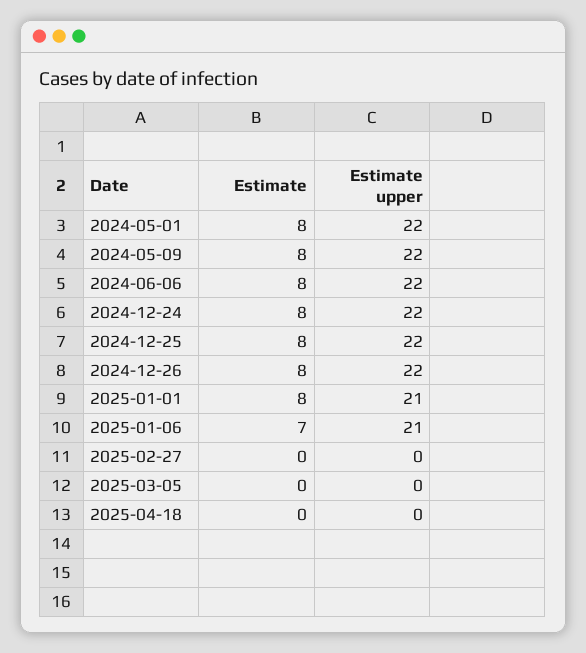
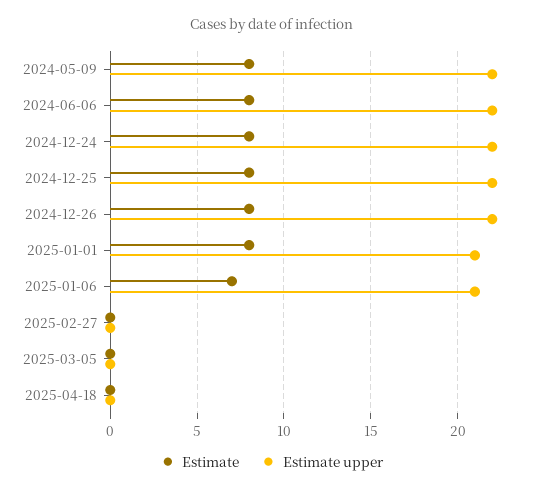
  {
    "Estimate": {
-     "2024-05-01": 8,
      "2024-05-09": 8,
      "2024-06-06": 8,
      "2024-12-24": 8,
      "2024-12-25": 8,
      "2024-12-26": 8,
      "2025-01-01": 8,
      "2025-01-06": 7,
      "2025-02-27": 0,
      "2025-03-05": 0,
      "2025-04-18": 0
    },
    "Estimate upper": {
-     "2024-05-01": 22,
      "2024-05-09": 22,
      "2024-06-06": 22,
      "2024-12-24": 22,
      "2024-12-25": 22,
      "2024-12-26": 22,
      "2025-01-01": 21,
      "2025-01-06": 21,
      "2025-02-27": 0,
      "2025-03-05": 0,
      "2025-04-18": 0
    }
  }

